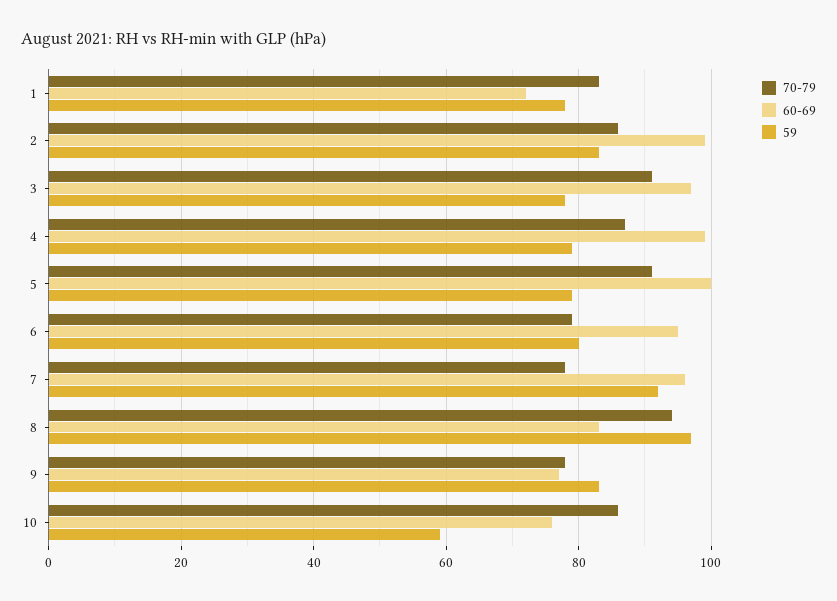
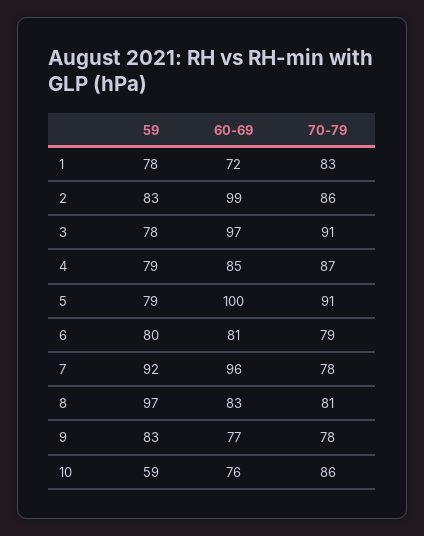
  {
    "70-79": {
      "1": 83,
      "2": 86,
      "3": 91,
      "4": 87,
      "5": 91,
      "6": 79,
      "7": 78,
-     "8": 95,
+     "8": 81,
      "9": 78,
      "10": 86
    },
    "60-69": {
      "1": 72,
      "2": 99,
      "3": 97,
-     "4": 100,
+     "4": 85,
      "5": 100,
-     "6": 95,
+     "6": 81,
      "7": 96,
      "8": 83,
      "9": 77,
      "10": 76
    },
    "59": {
      "1": 78,
      "2": 83,
      "3": 78,
      "4": 79,
      "5": 79,
      "6": 80,
      "7": 92,
      "8": 97,
      "9": 83,
      "10": 59
    }
  }

